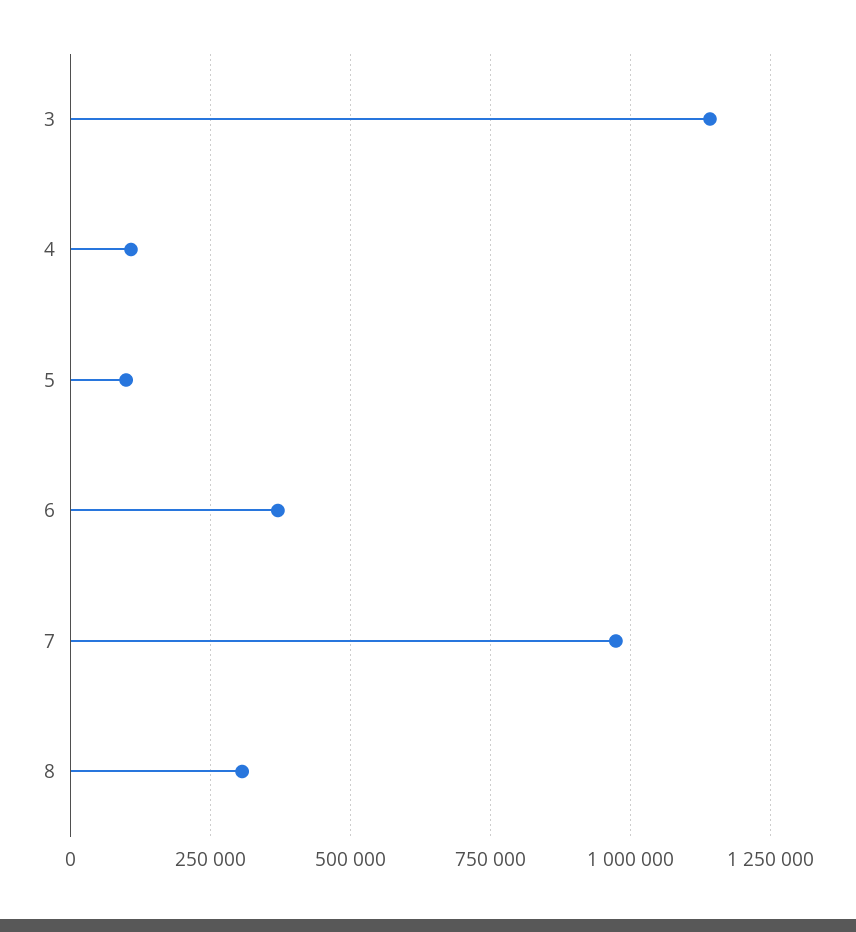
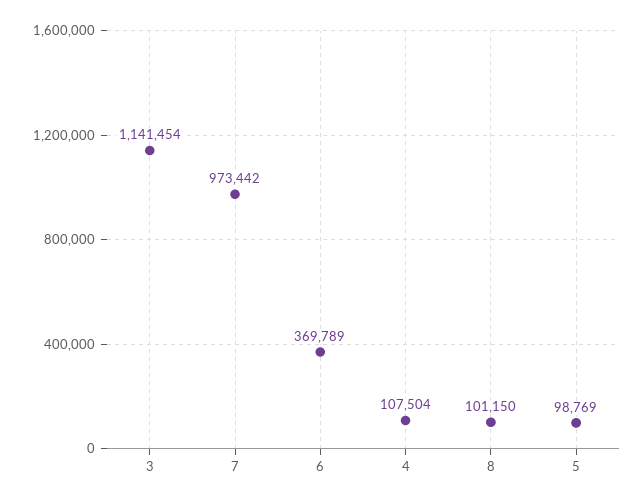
  {
    "3": 1141454,
    "4": 107504,
    "5": 98769,
    "6": 369789,
    "7": 973442,
-   "8": 300000
+   "8": 101150
  }

